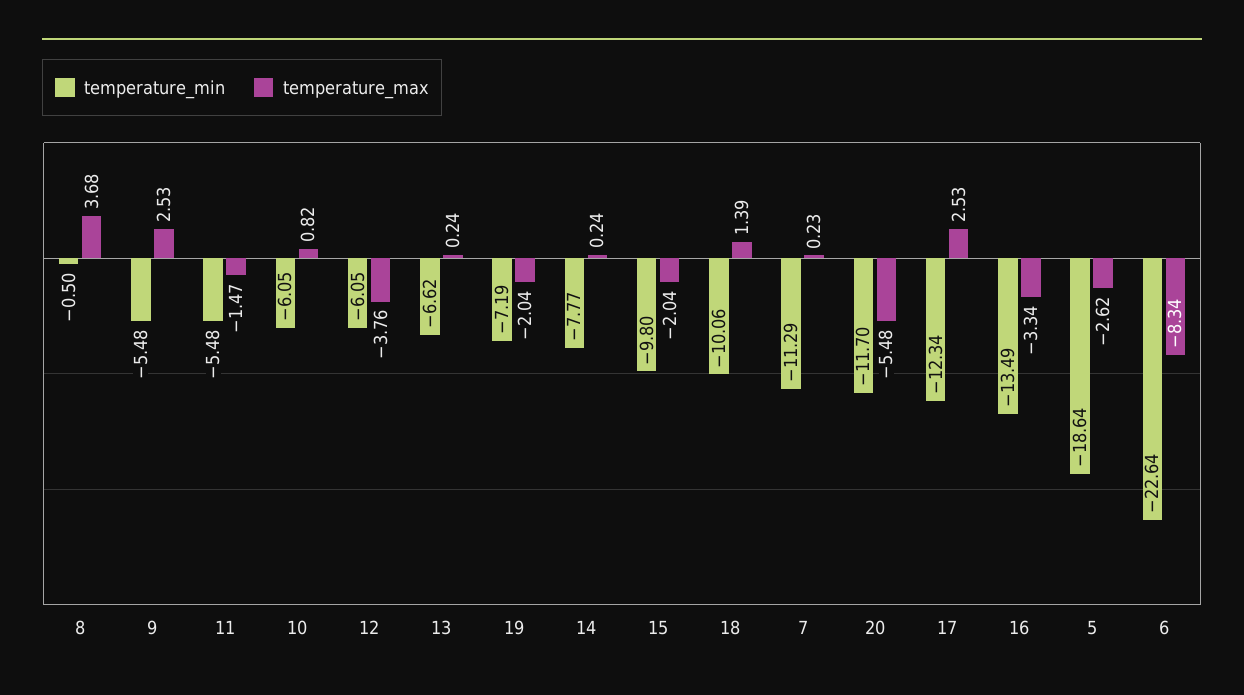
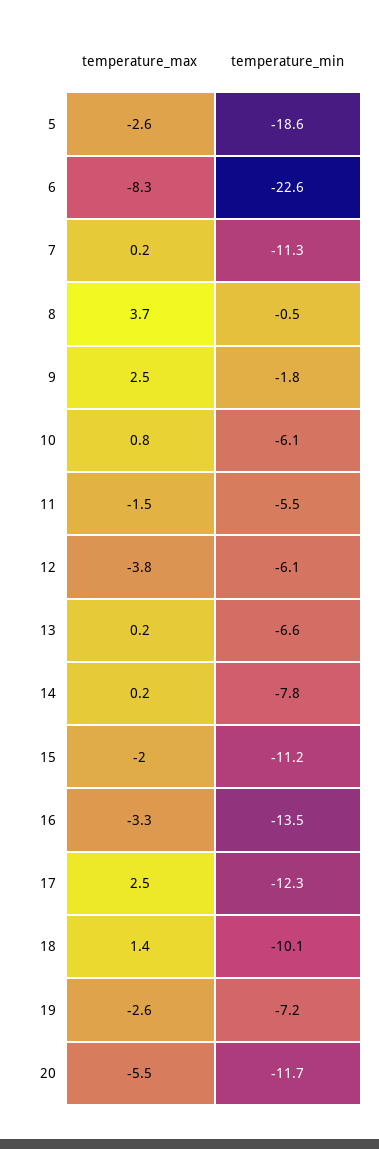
  {
    "temperature_min": {
      "8": -0.5,
-     "9": -5.48,
+     "9": -1.8,
      "11": -5.48,
      "10": -6.05,
      "12": -6.05,
      "13": -6.62,
      "19": -7.19,
      "14": -7.77,
-     "15": -9.8,
+     "15": -11.2,
      "18": -10.06,
      "7": -11.29,
      "20": -11.7,
      "17": -12.34,
      "16": -13.49,
      "5": -18.64,
      "6": -22.64
    },
    "temperature_max": {
      "8": 3.68,
      "9": 2.53,
      "11": -1.47,
      "10": 0.82,
      "12": -3.76,
      "13": 0.24,
-     "19": -2.04,
+     "19": -2.6,
      "14": 0.24,
      "15": -2.04,
      "18": 1.39,
      "7": 0.23,
      "20": -5.48,
      "17": 2.53,
      "16": -3.34,
      "5": -2.62,
      "6": -8.34
    }
  }

